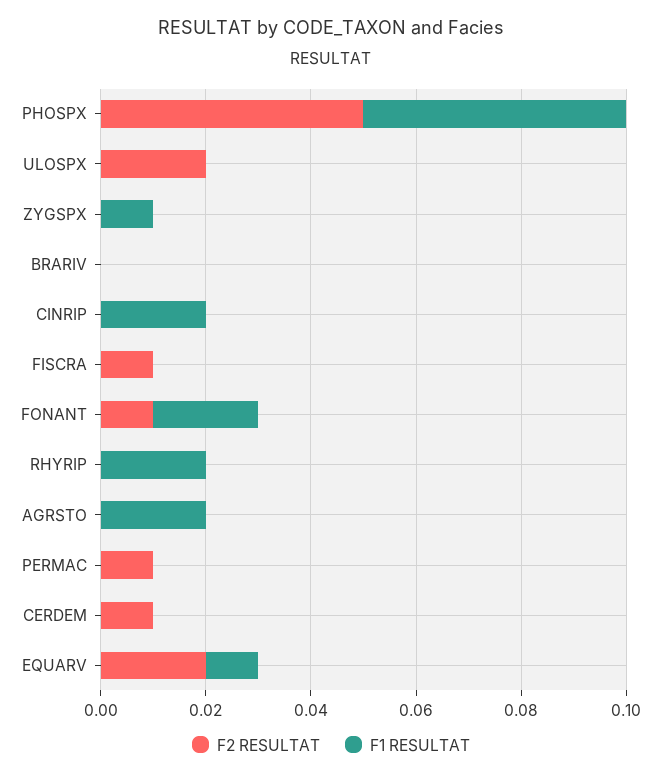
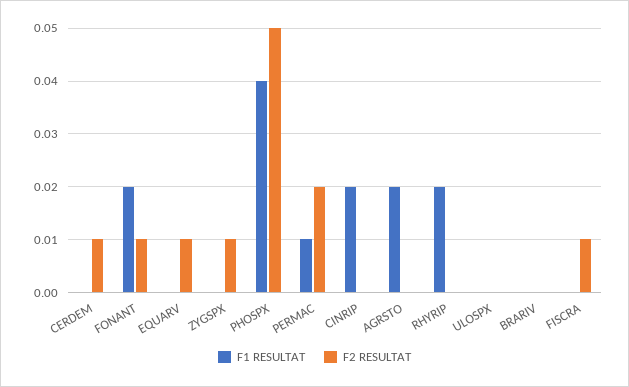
  {
    "F2 RESULTAT": {
      "PHOSPX": 0.05,
-     "ULOSPX": 0.02,
+     "ULOSPX": 0,
-     "ZYGSPX": 0,
+     "ZYGSPX": 0.01,
      "BRARIV": 0,
      "CINRIP": 0,
      "FISCRA": 0.01,
      "FONANT": 0.01,
      "RHYRIP": 0,
      "AGRSTO": 0,
-     "PERMAC": 0.01,
+     "PERMAC": 0.02,
      "CERDEM": 0.01,
-     "EQUARV": 0.02
+     "EQUARV": 0.01
    },
    "F1 RESULTAT": {
-     "PHOSPX": 0.05,
+     "PHOSPX": 0.04,
      "ULOSPX": 0,
-     "ZYGSPX": 0.01,
+     "ZYGSPX": 0,
      "BRARIV": 0,
      "CINRIP": 0.02,
      "FISCRA": 0,
      "FONANT": 0.02,
      "RHYRIP": 0.02,
      "AGRSTO": 0.02,
-     "PERMAC": 0,
+     "PERMAC": 0.01,
      "CERDEM": 0,
-     "EQUARV": 0.01
+     "EQUARV": 0
    }
  }

